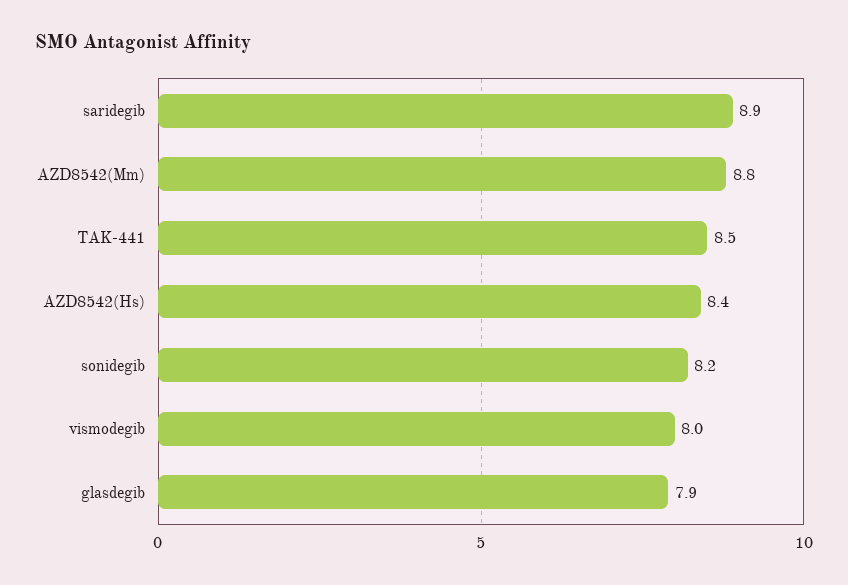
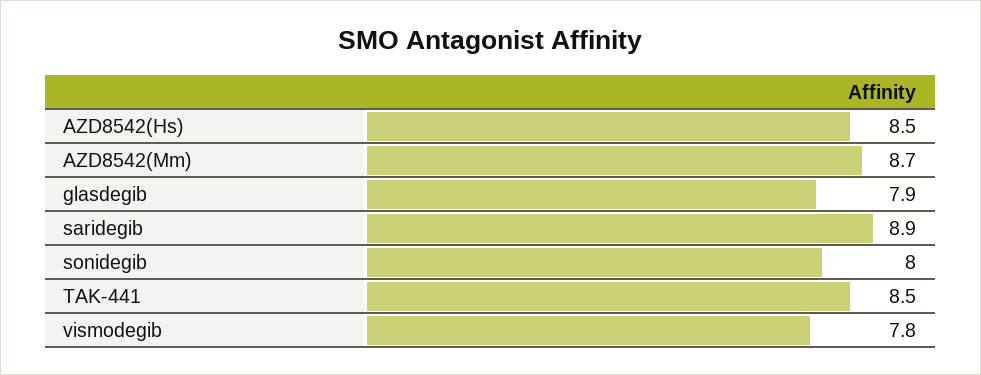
  {
    "saridegib": 8.9,
-   "AZD8542(Mm)": 8.8,
+   "AZD8542(Mm)": 8.7,
    "TAK-441": 8.5,
-   "AZD8542(Hs)": 8.4,
+   "AZD8542(Hs)": 8.5,
-   "sonidegib": 8.2,
+   "sonidegib": 8,
-   "vismodegib": 8,
+   "vismodegib": 7.8,
    "glasdegib": 7.9
  }

